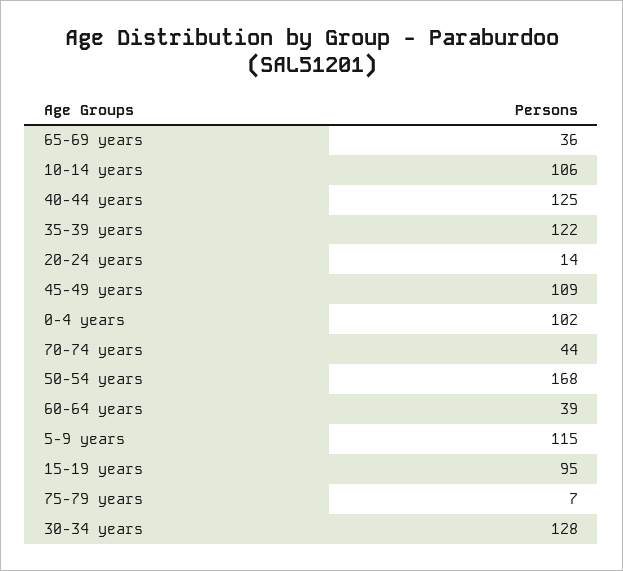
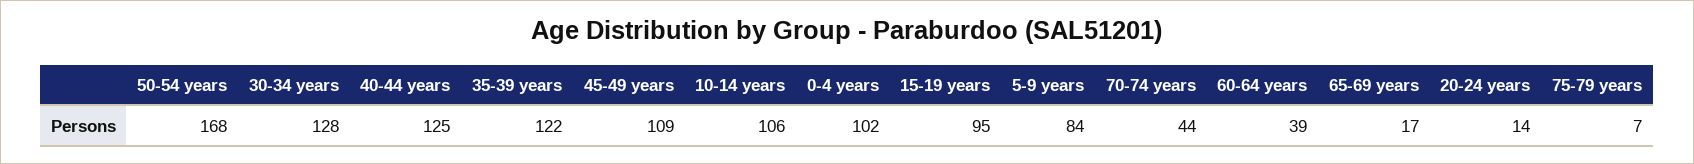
  {
-   "65-69 years": 36,
+   "65-69 years": 17,
    "10-14 years": 106,
    "40-44 years": 125,
    "35-39 years": 122,
    "20-24 years": 14,
    "45-49 years": 109,
    "0-4 years": 102,
    "70-74 years": 44,
    "50-54 years": 168,
    "60-64 years": 39,
-   "5-9 years": 115,
+   "5-9 years": 84,
    "15-19 years": 95,
    "75-79 years": 7,
    "30-34 years": 128
  }

